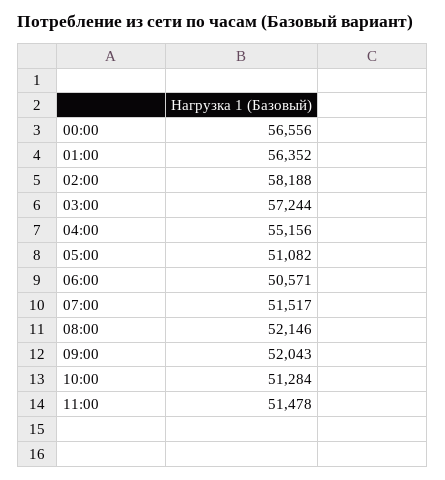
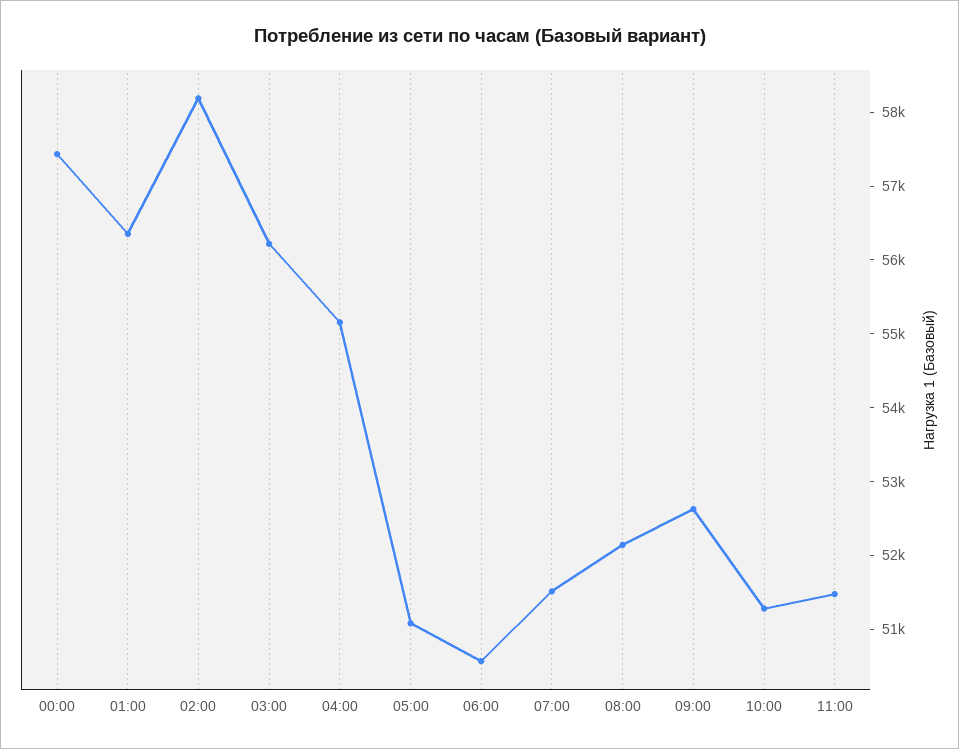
  {
-   "00:00": 56556,
+   "00:00": 57400,
    "01:00": 56352,
    "02:00": 58188,
-   "03:00": 57244,
+   "03:00": 56200,
    "04:00": 55156,
    "05:00": 51082,
    "06:00": 50571,
    "07:00": 51517,
    "08:00": 52146,
-   "09:00": 52043,
+   "09:00": 52600,
    "10:00": 51284,
    "11:00": 51478
  }

